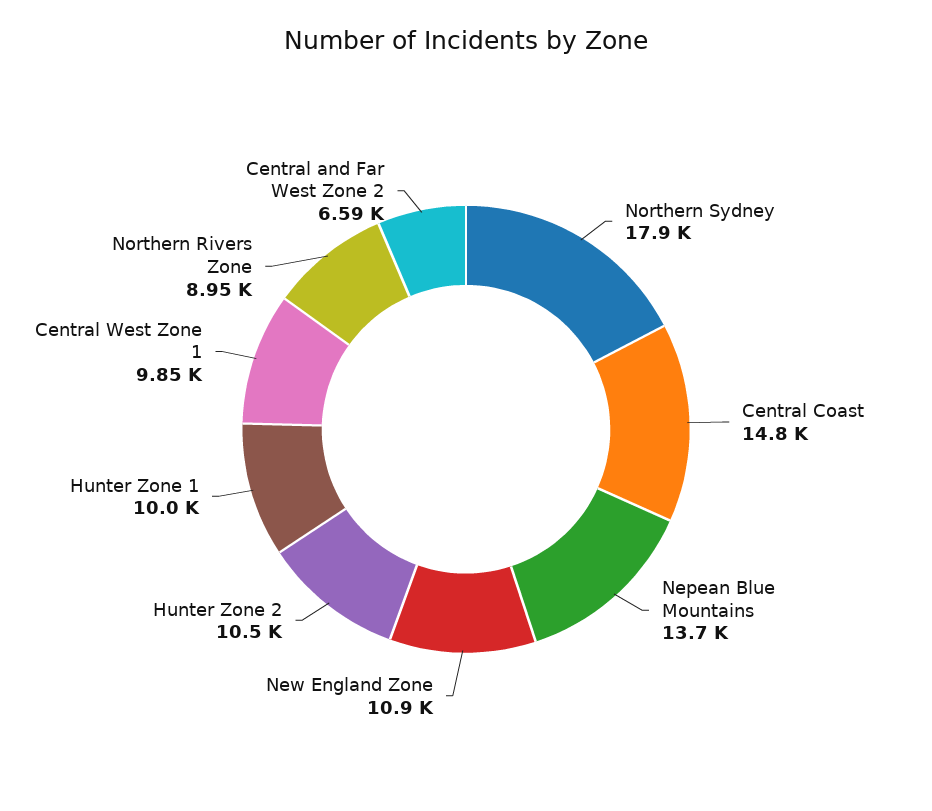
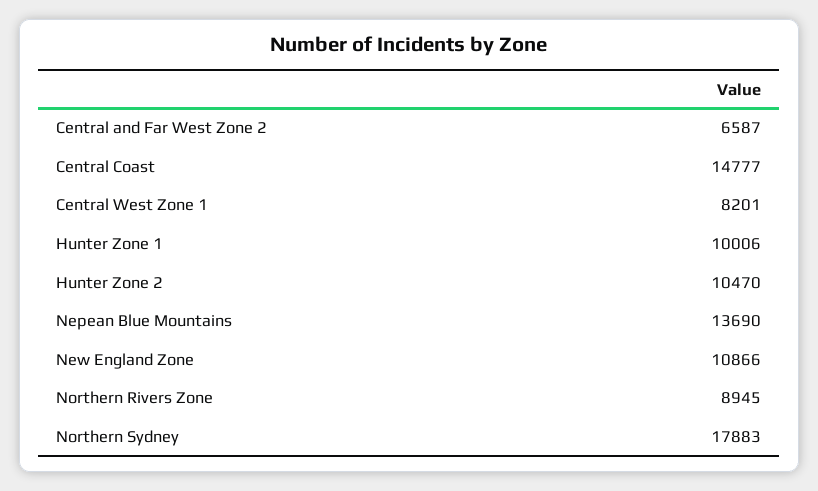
  {
    "Northern Sydney": 17883,
    "Central Coast": 14777,
    "Nepean Blue Mountains": 13690,
    "New England Zone": 10866,
    "Hunter Zone 2": 10470,
    "Hunter Zone 1": 10006,
-   "Central West Zone 1": 9850,
+   "Central West Zone 1": 8201,
    "Northern Rivers Zone": 8945,
    "Central and Far West Zone 2": 6587
  }

